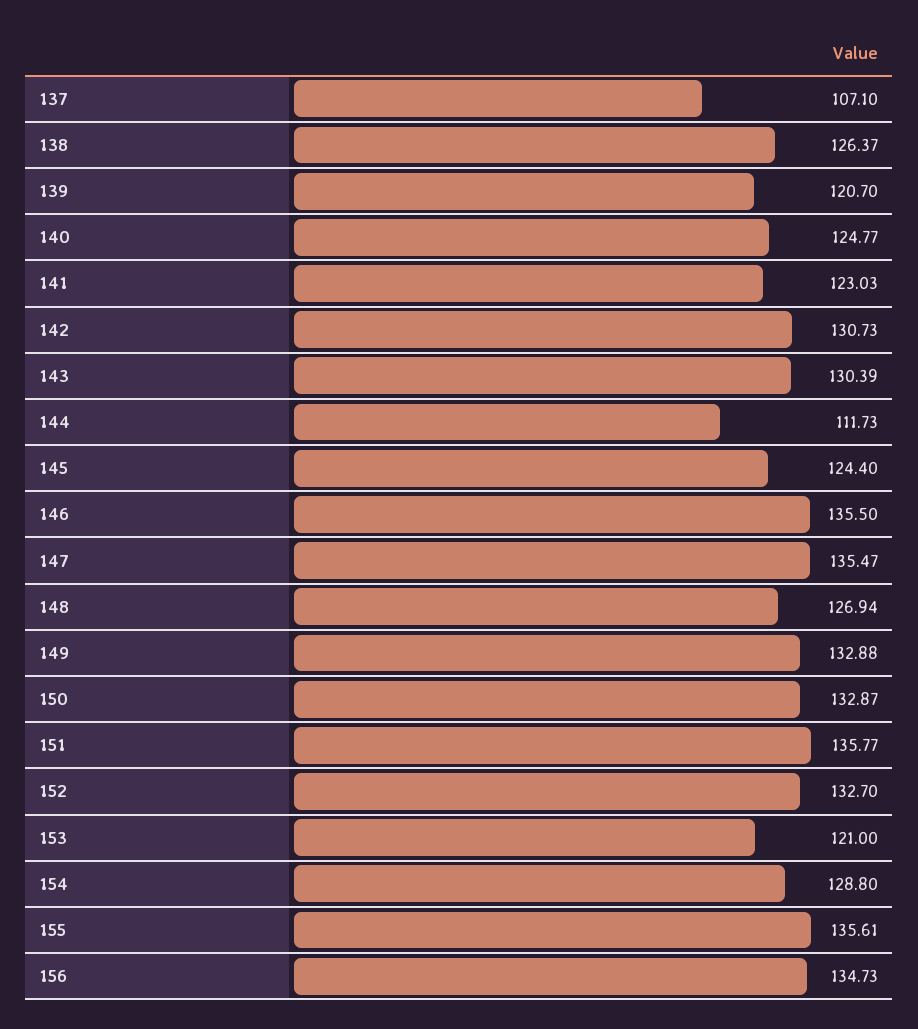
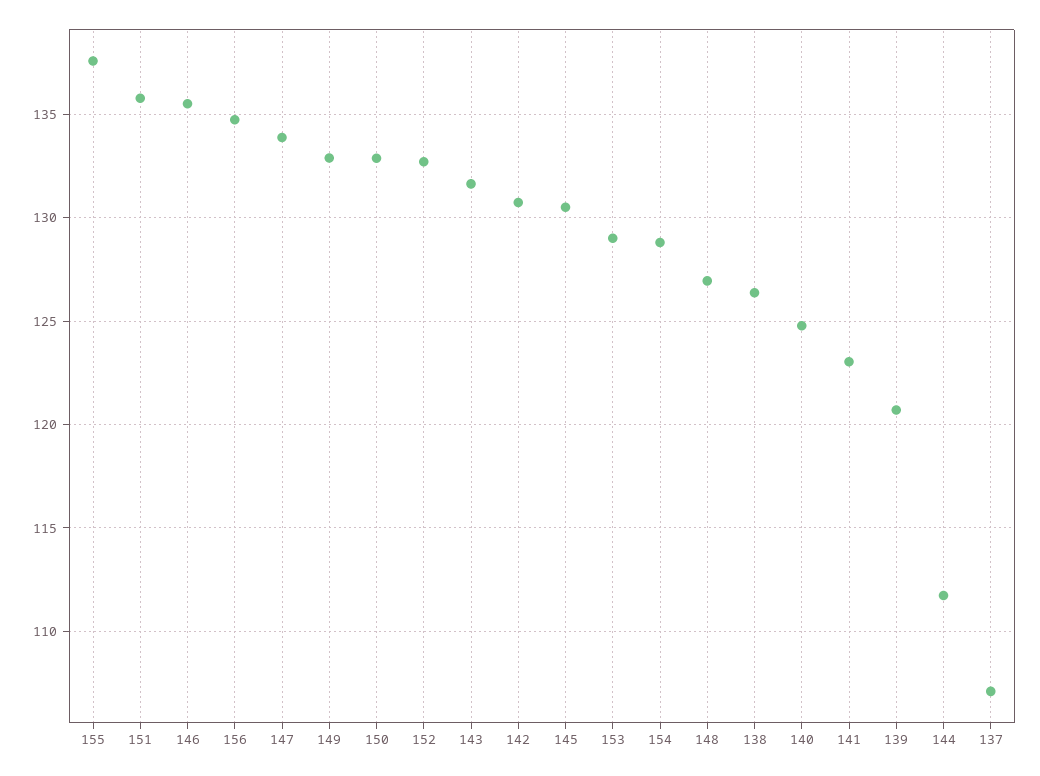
  {
    "137": 107.1,
    "138": 126.37,
    "139": 120.7,
    "140": 124.77,
    "141": 123.03,
    "142": 130.73,
-   "143": 130.39,
+   "143": 131.5,
    "144": 111.73,
-   "145": 124.4,
+   "145": 130.5,
    "146": 135.5,
-   "147": 135.47,
+   "147": 134,
    "148": 126.94,
    "149": 132.88,
    "150": 132.87,
    "151": 135.77,
    "152": 132.7,
-   "153": 121,
+   "153": 129,
    "154": 128.8,
-   "155": 135.61,
+   "155": 137.5,
    "156": 134.73
  }

